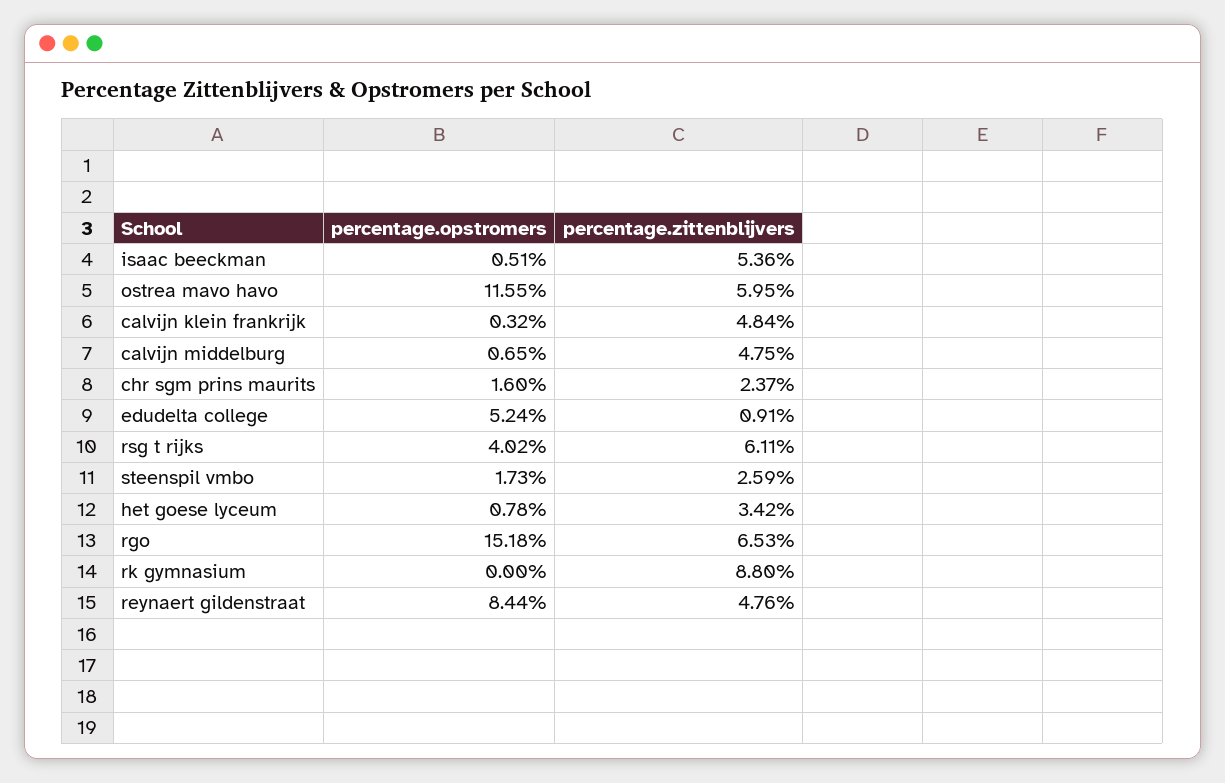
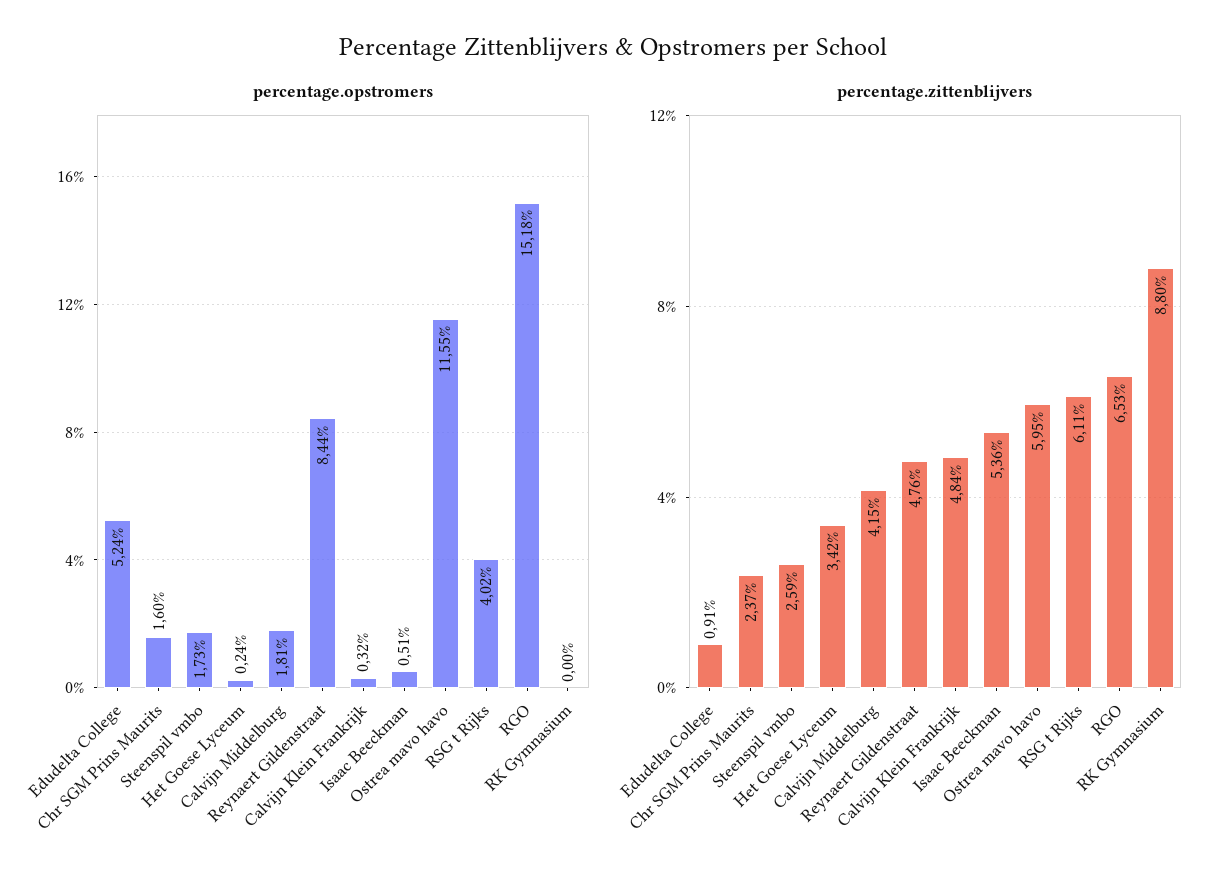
  {
    "percentage.opstromers": {
      "isaac beeckman": 0.51,
      "ostrea mavo havo": 11.55,
      "calvijn klein frankrijk": 0.32,
-     "calvijn middelburg": 0.65,
+     "calvijn middelburg": 1.81,
      "chr sgm prins maurits": 1.6,
      "edudelta college": 5.24,
      "rsg t rijks": 4.02,
      "steenspil vmbo": 1.73,
-     "het goese lyceum": 0.78,
+     "het goese lyceum": 0.24,
      "rgo": 15.18,
      "rk gymnasium": 0,
      "reynaert gildenstraat": 8.44
    },
    "percentage.zittenblijvers": {
      "isaac beeckman": 5.36,
      "ostrea mavo havo": 5.95,
      "calvijn klein frankrijk": 4.84,
-     "calvijn middelburg": 4.75,
+     "calvijn middelburg": 4.15,
      "chr sgm prins maurits": 2.37,
      "edudelta college": 0.91,
      "rsg t rijks": 6.11,
      "steenspil vmbo": 2.59,
      "het goese lyceum": 3.42,
      "rgo": 6.53,
      "rk gymnasium": 8.8,
      "reynaert gildenstraat": 4.76
    }
  }

